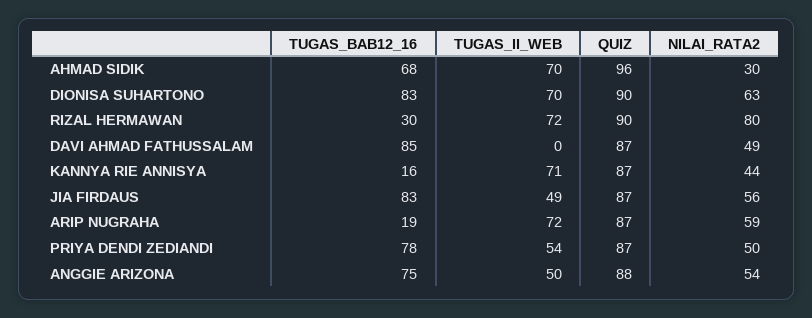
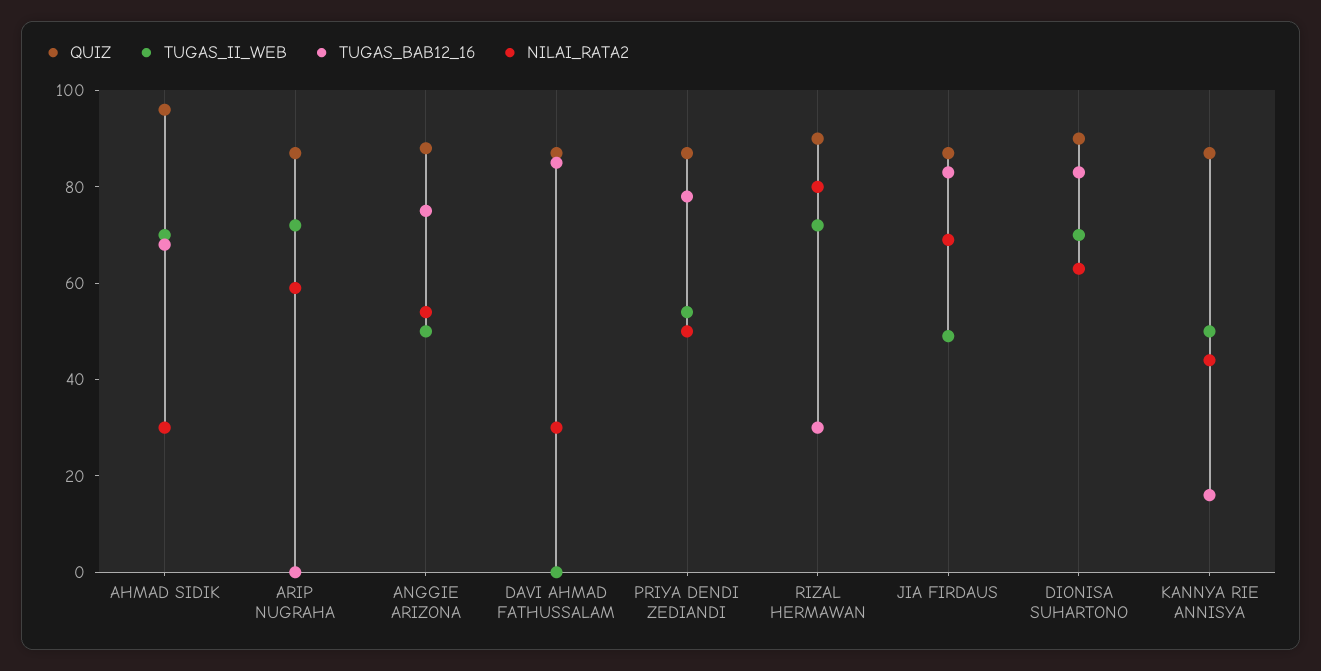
  {
    "TUGAS_BAB12_16": {
      "AHMAD SIDIK": 68,
      "DIONISA SUHARTONO": 83,
      "RIZAL HERMAWAN": 30,
      "DAVI AHMAD FATHUSSALAM": 85,
      "KANNYA RIE ANNISYA": 16,
      "JIA FIRDAUS": 83,
-     "ARIP NUGRAHA": 19,
+     "ARIP NUGRAHA": 0,
      "PRIYA DENDI ZEDIANDI": 78,
      "ANGGIE ARIZONA": 75
    },
    "TUGAS_II_WEB": {
      "AHMAD SIDIK": 70,
      "DIONISA SUHARTONO": 70,
      "RIZAL HERMAWAN": 72,
      "DAVI AHMAD FATHUSSALAM": 0,
-     "KANNYA RIE ANNISYA": 71,
+     "KANNYA RIE ANNISYA": 50,
      "JIA FIRDAUS": 49,
      "ARIP NUGRAHA": 72,
      "PRIYA DENDI ZEDIANDI": 54,
      "ANGGIE ARIZONA": 50
    },
    "QUIZ": {
      "AHMAD SIDIK": 96,
      "DIONISA SUHARTONO": 90,
      "RIZAL HERMAWAN": 90,
      "DAVI AHMAD FATHUSSALAM": 87,
      "KANNYA RIE ANNISYA": 87,
      "JIA FIRDAUS": 87,
      "ARIP NUGRAHA": 87,
      "PRIYA DENDI ZEDIANDI": 87,
      "ANGGIE ARIZONA": 88
    },
    "NILAI_RATA2": {
      "AHMAD SIDIK": 30,
      "DIONISA SUHARTONO": 63,
      "RIZAL HERMAWAN": 80,
-     "DAVI AHMAD FATHUSSALAM": 49,
+     "DAVI AHMAD FATHUSSALAM": 30,
      "KANNYA RIE ANNISYA": 44,
-     "JIA FIRDAUS": 56,
+     "JIA FIRDAUS": 70,
      "ARIP NUGRAHA": 59,
      "PRIYA DENDI ZEDIANDI": 50,
      "ANGGIE ARIZONA": 54
    }
  }

